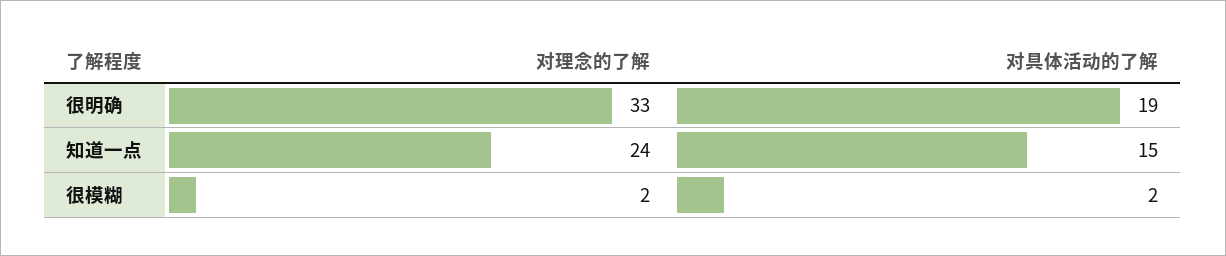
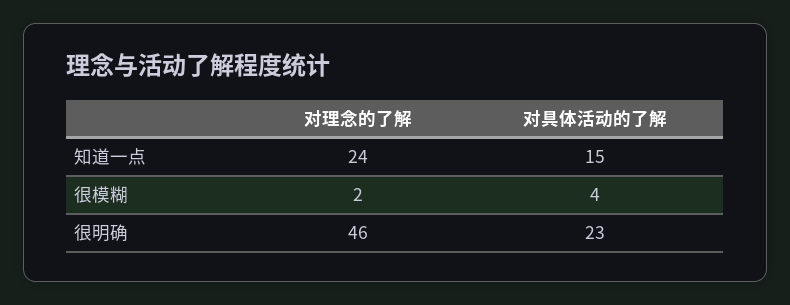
  {
    "对理念的了解": {
-     "很明确": 33,
+     "很明确": 46,
      "知道一点": 24,
      "很模糊": 2
    },
    "对具体活动的了解": {
-     "很明确": 19,
+     "很明确": 23,
      "知道一点": 15,
-     "很模糊": 2
+     "很模糊": 4
    }
  }

